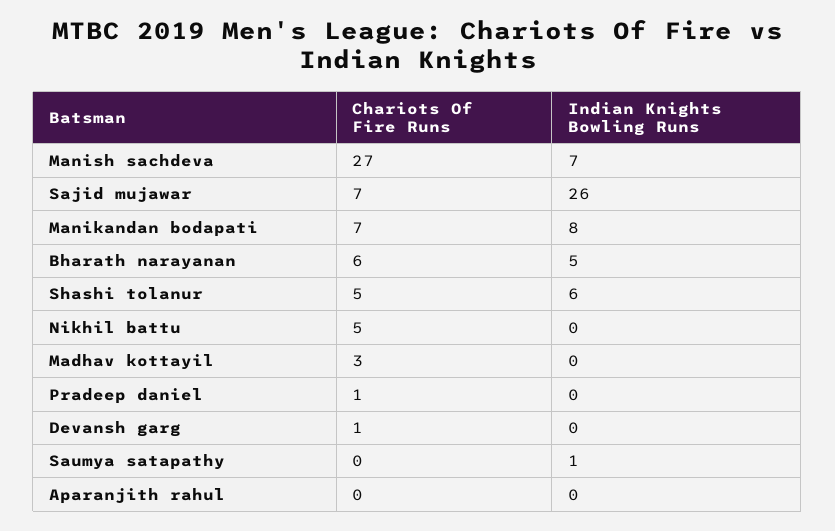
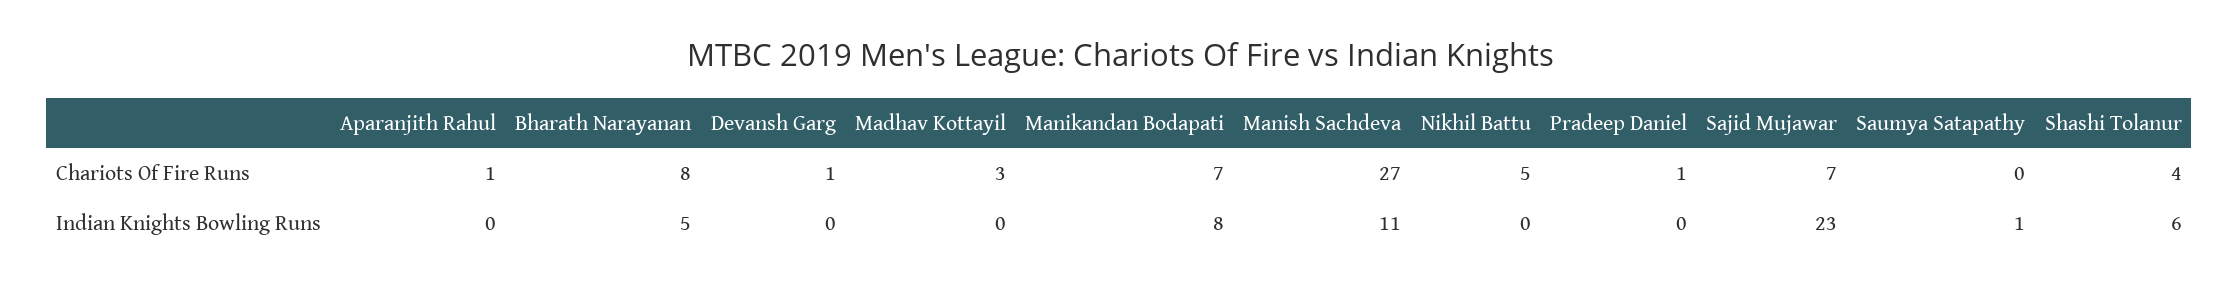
  {
    "Chariots Of Fire Runs": {
      "Manish sachdeva": 27,
      "Sajid mujawar": 7,
      "Manikandan bodapati": 7,
-     "Bharath narayanan": 6,
+     "Bharath narayanan": 8,
-     "Shashi tolanur": 5,
+     "Shashi tolanur": 4,
      "Nikhil battu": 5,
      "Madhav kottayil": 3,
      "Pradeep daniel": 1,
      "Devansh garg": 1,
      "Saumya satapathy": 0,
-     "Aparanjith rahul": 0
+     "Aparanjith rahul": 1
    },
    "Indian Knights Bowling Runs": {
-     "Manish sachdeva": 7,
+     "Manish sachdeva": 11,
-     "Sajid mujawar": 26,
+     "Sajid mujawar": 23,
      "Manikandan bodapati": 8,
      "Bharath narayanan": 5,
      "Shashi tolanur": 6,
      "Nikhil battu": 0,
      "Madhav kottayil": 0,
      "Pradeep daniel": 0,
      "Devansh garg": 0,
      "Saumya satapathy": 1,
      "Aparanjith rahul": 0
    }
  }

